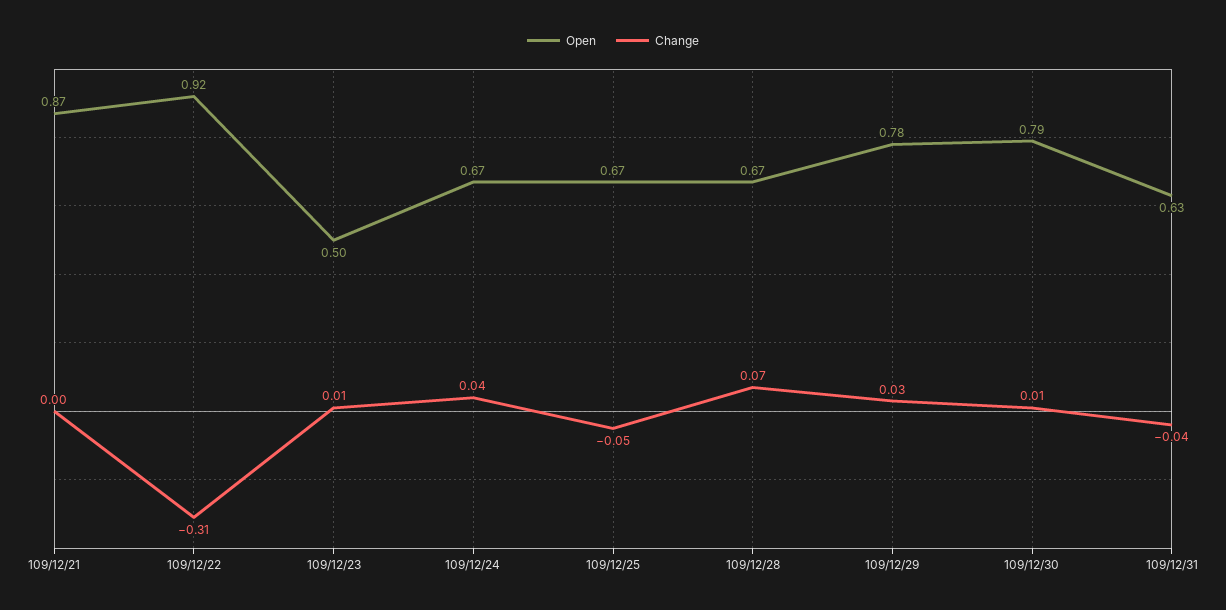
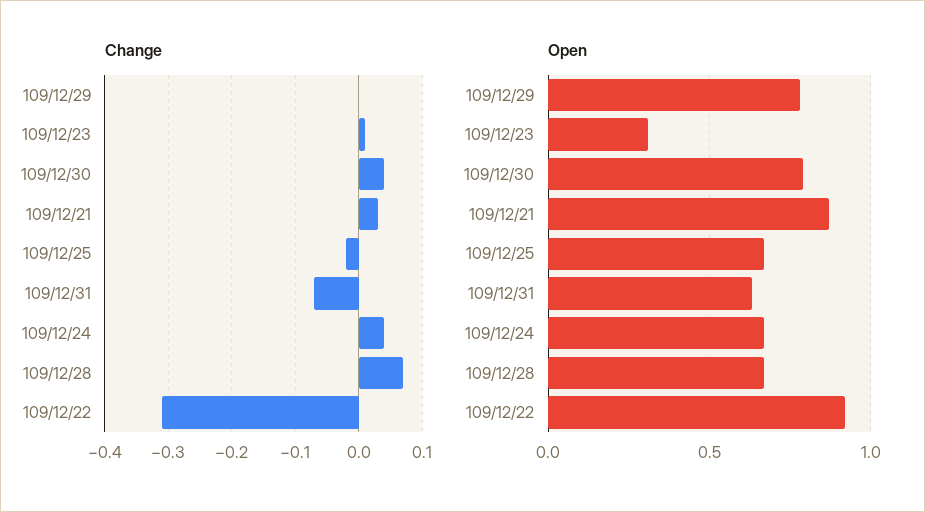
  {
    "Open": {
      "109/12/21": 0.87,
      "109/12/22": 0.92,
-     "109/12/23": 0.5,
+     "109/12/23": 0.3,
      "109/12/24": 0.67,
      "109/12/25": 0.67,
      "109/12/28": 0.67,
      "109/12/29": 0.78,
      "109/12/30": 0.79,
      "109/12/31": 0.63
    },
    "Change": {
-     "109/12/21": 0,
+     "109/12/21": 0.03,
      "109/12/22": -0.31,
      "109/12/23": 0.01,
      "109/12/24": 0.04,
-     "109/12/25": -0.05,
+     "109/12/25": -0.02,
      "109/12/28": 0.07,
-     "109/12/29": 0.03,
+     "109/12/29": 0,
-     "109/12/30": 0.01,
+     "109/12/30": 0.04,
-     "109/12/31": -0.04
+     "109/12/31": -0.07
    }
  }

